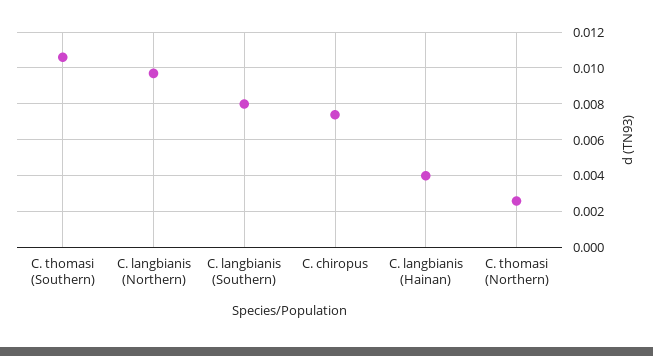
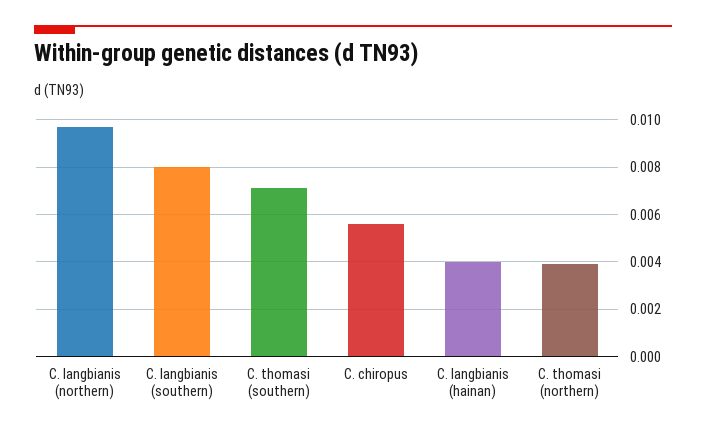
  {
-   "C. thomasi (Southern)": 0.0105,
+   "C. thomasi (Southern)": 0.007,
    "C. langbianis (Northern)": 0.0095,
    "C. langbianis (Southern)": 0.008,
-   "C. chiropus": 0.0075,
+   "C. chiropus": 0.0055,
    "C. langbianis (Hainan)": 0.004,
-   "C. thomasi (Northern)": 0.0025
+   "C. thomasi (Northern)": 0.004
  }

